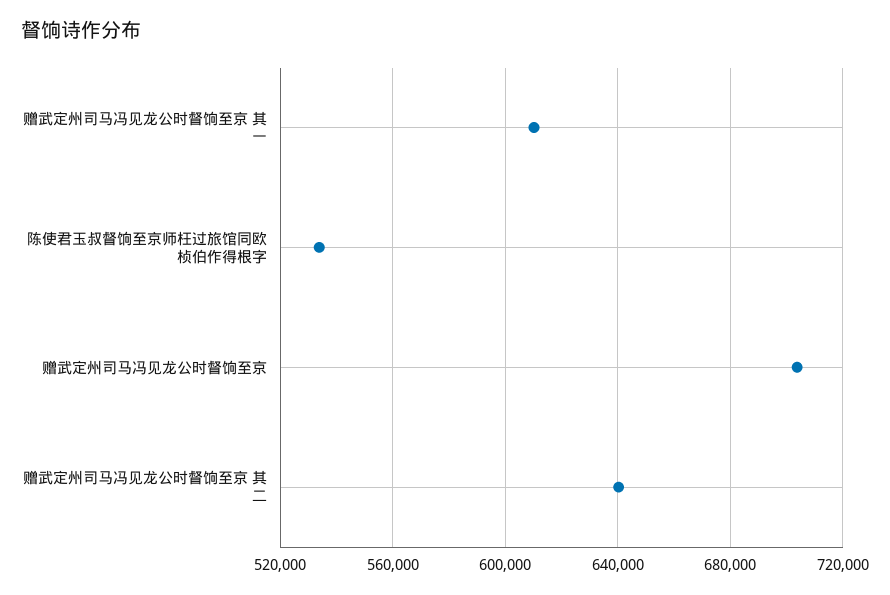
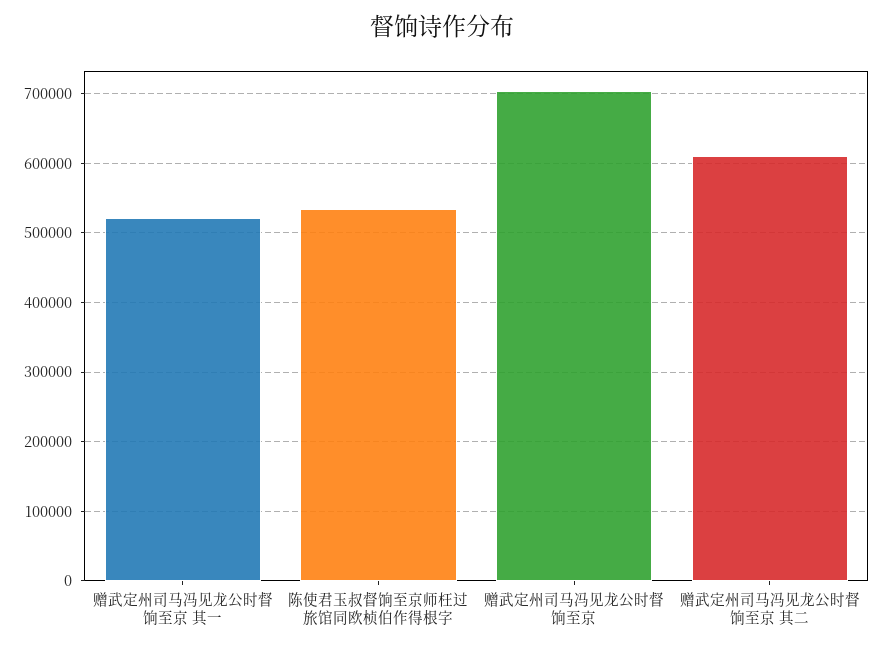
  {
-   "赠武定州司马冯见龙公时督饷至京 其一": 610000,
+   "赠武定州司马冯见龙公时督饷至京 其一": 520000,
    "陈使君玉叔督饷至京师枉过旅馆同欧桢伯作得根字": 535000,
    "赠武定州司马冯见龙公时督饷至京": 705000,
-   "赠武定州司马冯见龙公时督饷至京 其二": 640000
+   "赠武定州司马冯见龙公时督饷至京 其二": 610000
  }

